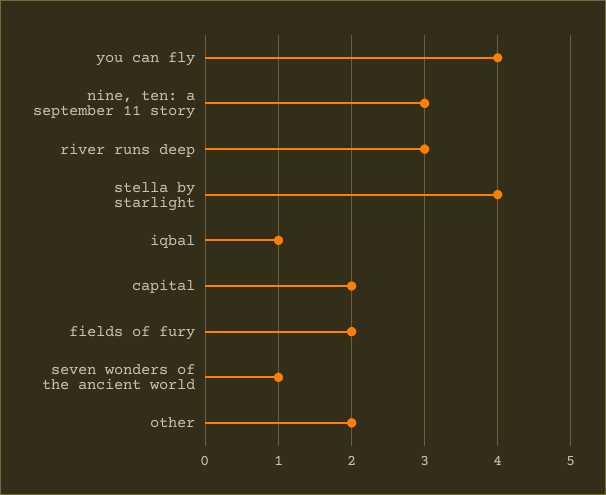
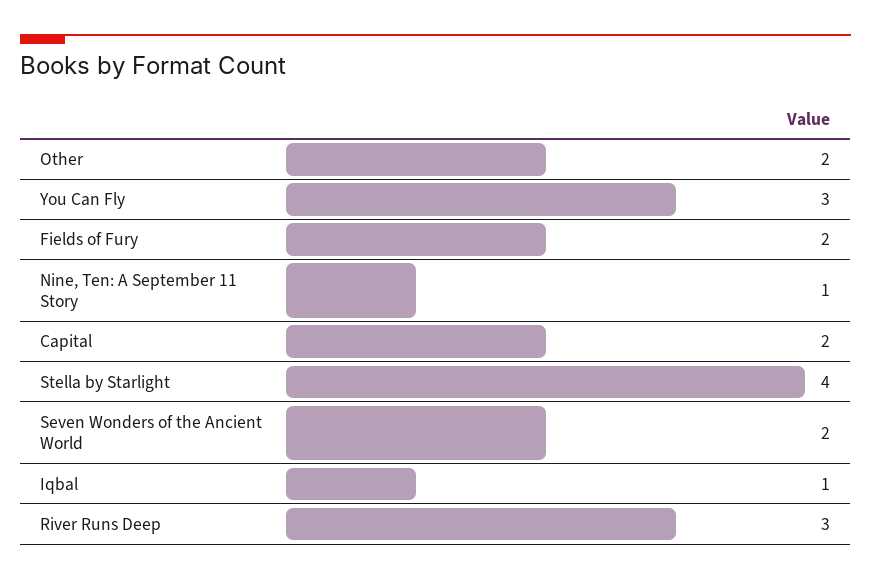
  {
-   "you can fly": 4,
+   "you can fly": 3,
-   "nine, ten: a september 11 story": 3,
+   "nine, ten: a september 11 story": 1,
    "river runs deep": 3,
    "stella by starlight": 4,
    "iqbal": 1,
    "capital": 2,
    "fields of fury": 2,
-   "seven wonders of the ancient world": 1,
+   "seven wonders of the ancient world": 2,
    "other": 2
  }

